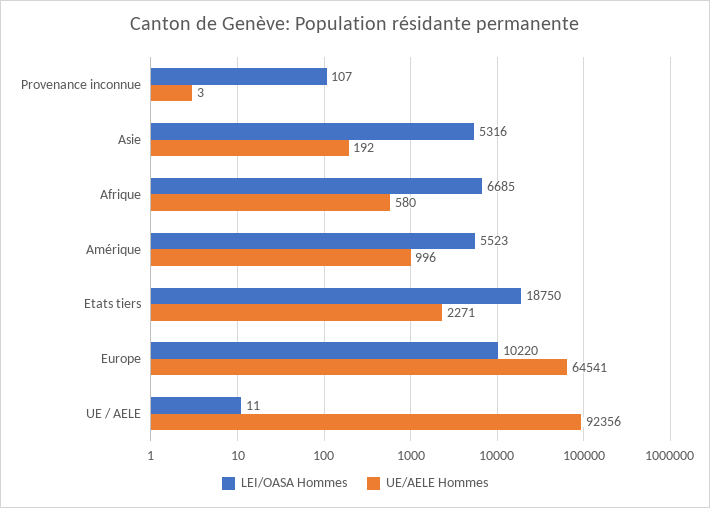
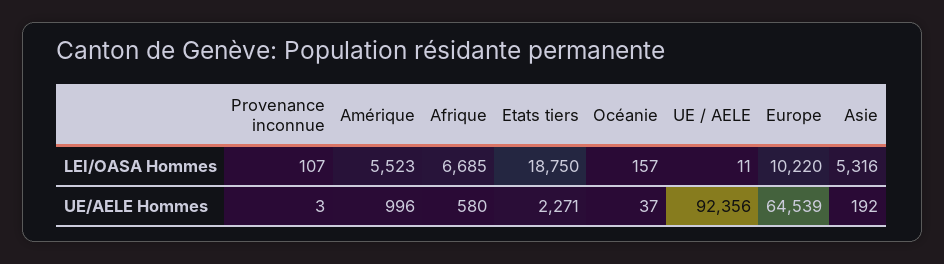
  {
    "LEI/OASA Hommes": {
      "Provenance inconnue": 107,
      "Asie": 5316,
      "Afrique": 6685,
      "Amérique": 5523,
      "Etats tiers": 18750,
      "Europe": 10220,
-     "UE / AELE": 11
+     "UE / AELE": 11,
+     "Océanie": 157
    },
    "UE/AELE Hommes": {
      "Provenance inconnue": 3,
      "Asie": 192,
      "Afrique": 580,
      "Amérique": 996,
      "Etats tiers": 2271,
-     "Europe": 64541,
+     "Europe": 64539,
-     "UE / AELE": 92356
+     "UE / AELE": 92356,
+     "Océanie": 37
    }
  }

